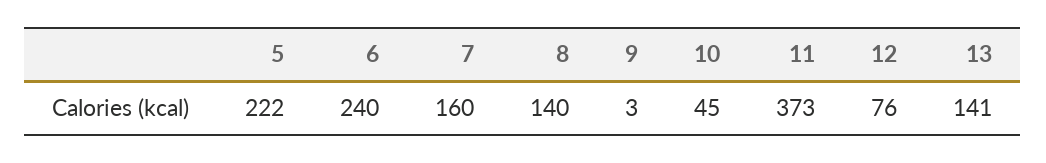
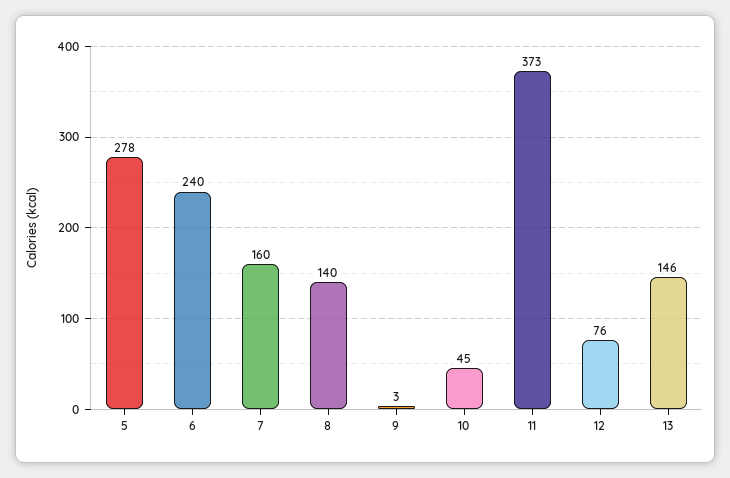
  {
-   "5": 222,
+   "5": 278,
    "6": 240,
    "7": 160,
    "8": 140,
    "9": 3,
    "10": 45,
    "11": 373,
    "12": 76,
-   "13": 141
+   "13": 146
  }

